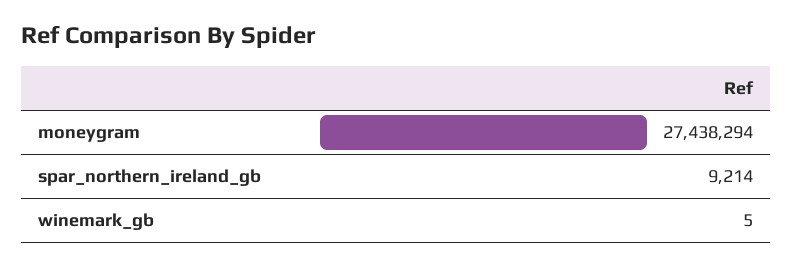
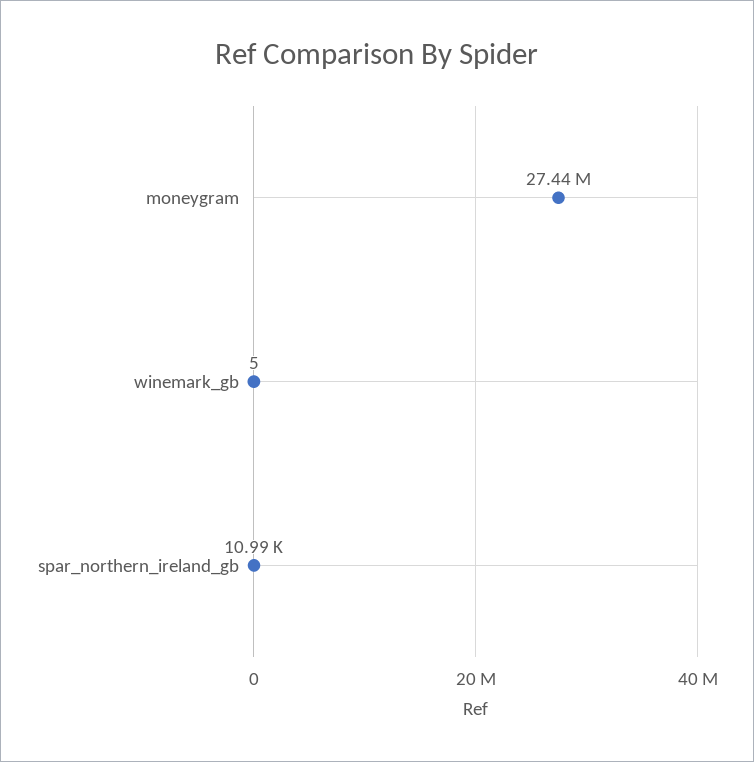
  {
    "moneygram": 27438294,
-   "spar_northern_ireland_gb": 9214,
+   "spar_northern_ireland_gb": 10990,
    "winemark_gb": 5
  }

